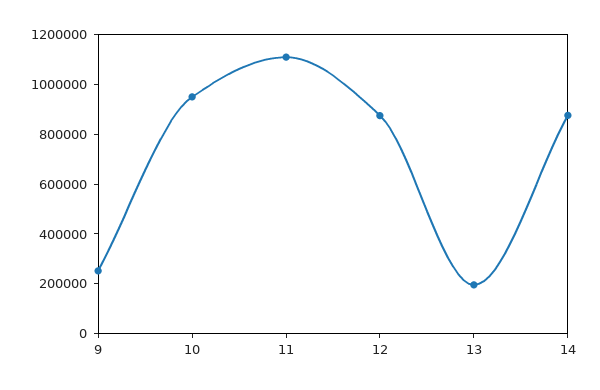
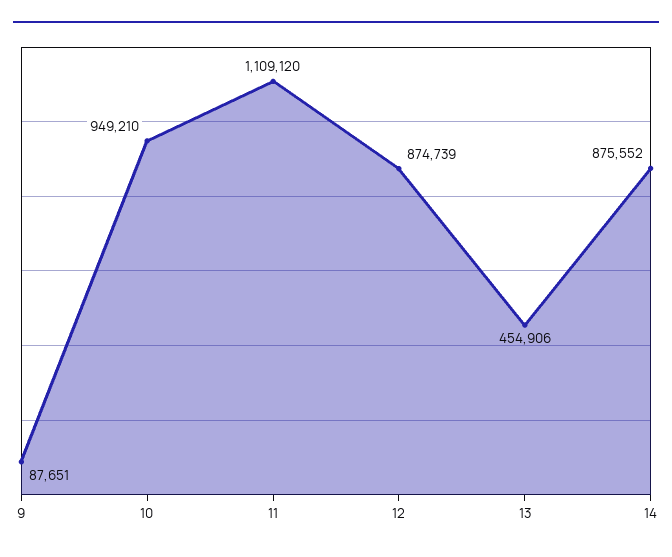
  {
-   "9": 250000,
+   "9": 87651,
    "10": 949210,
    "11": 1109120,
    "12": 874739,
-   "13": 200000,
+   "13": 454906,
    "14": 875552
  }

